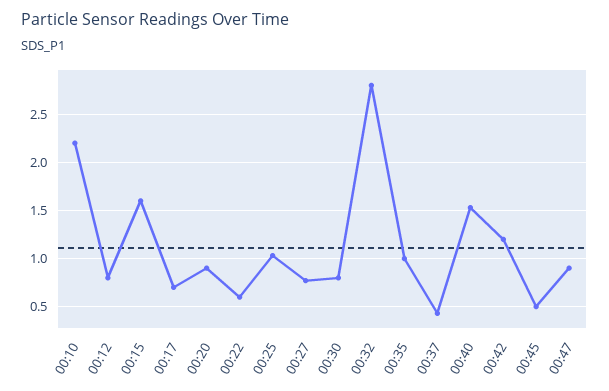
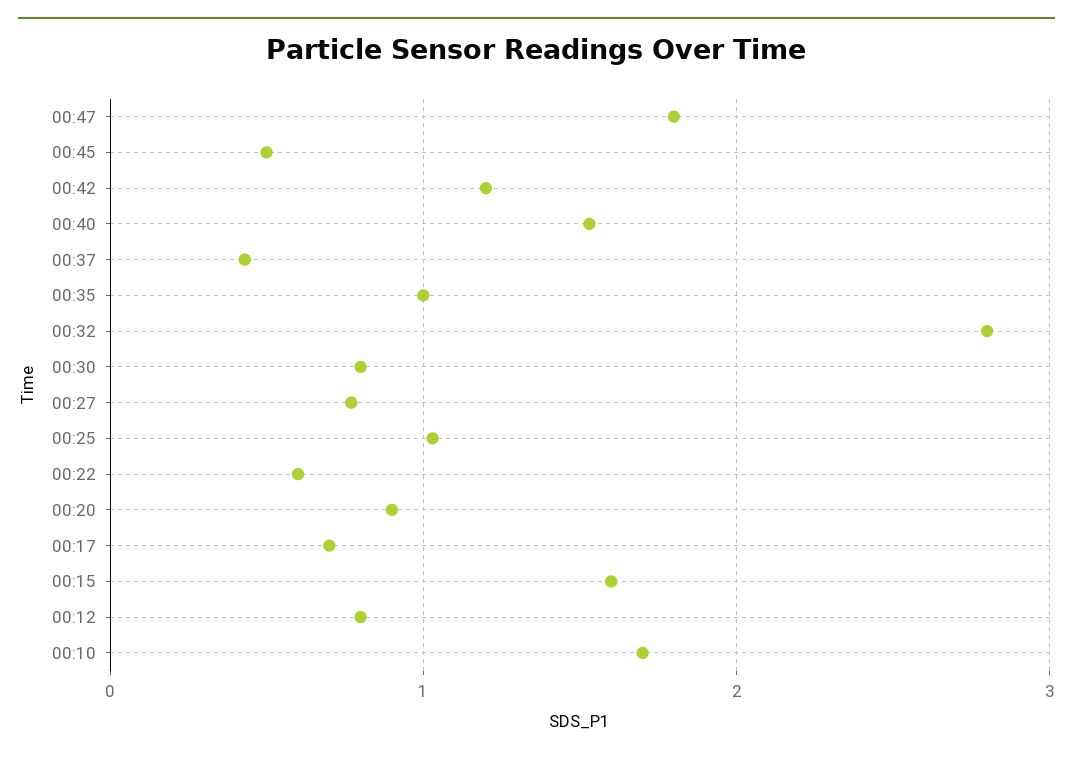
  {
-   "00:10": 2.2,
+   "00:10": 1.7,
    "00:12": 0.8,
    "00:15": 1.6,
    "00:17": 0.7,
    "00:20": 0.9,
    "00:22": 0.6,
    "00:25": 1,
    "00:27": 0.8,
    "00:30": 0.8,
    "00:32": 2.8,
    "00:35": 1,
    "00:37": 0.4,
    "00:40": 1.5,
    "00:42": 1.2,
    "00:45": 0.5,
-   "00:47": 0.9
+   "00:47": 1.8
  }

